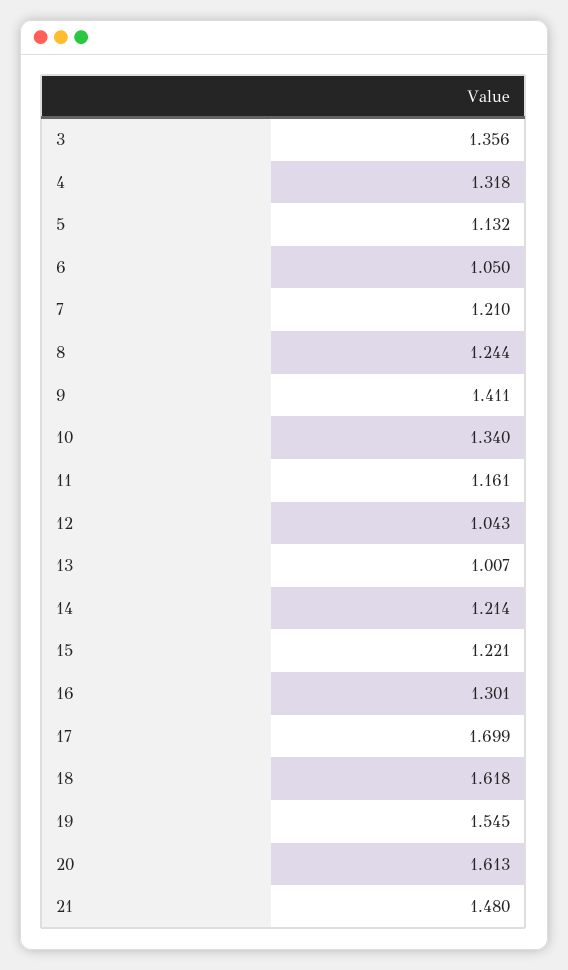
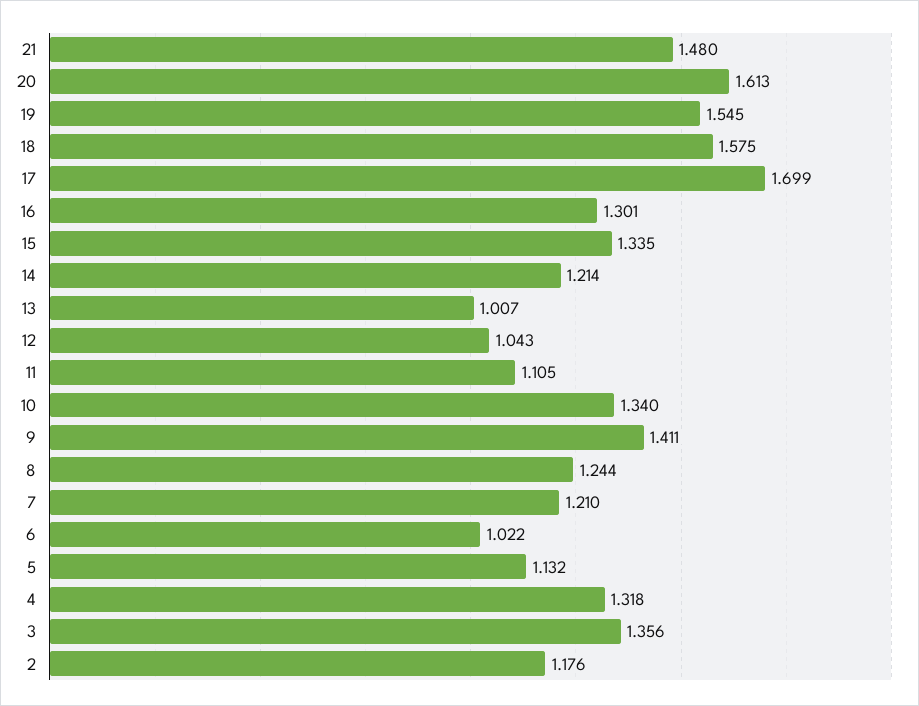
  {
    "3": 1.356,
    "4": 1.318,
    "5": 1.132,
-   "6": 1.05,
+   "6": 1.022,
    "7": 1.21,
    "8": 1.244,
    "9": 1.411,
    "10": 1.34,
-   "11": 1.161,
+   "11": 1.105,
    "12": 1.043,
    "13": 1.007,
    "14": 1.214,
-   "15": 1.221,
+   "15": 1.335,
    "16": 1.301,
    "17": 1.699,
-   "18": 1.618,
+   "18": 1.575,
    "19": 1.545,
    "20": 1.613,
-   "21": 1.48
+   "21": 1.48,
+   "2": 1.176
  }

